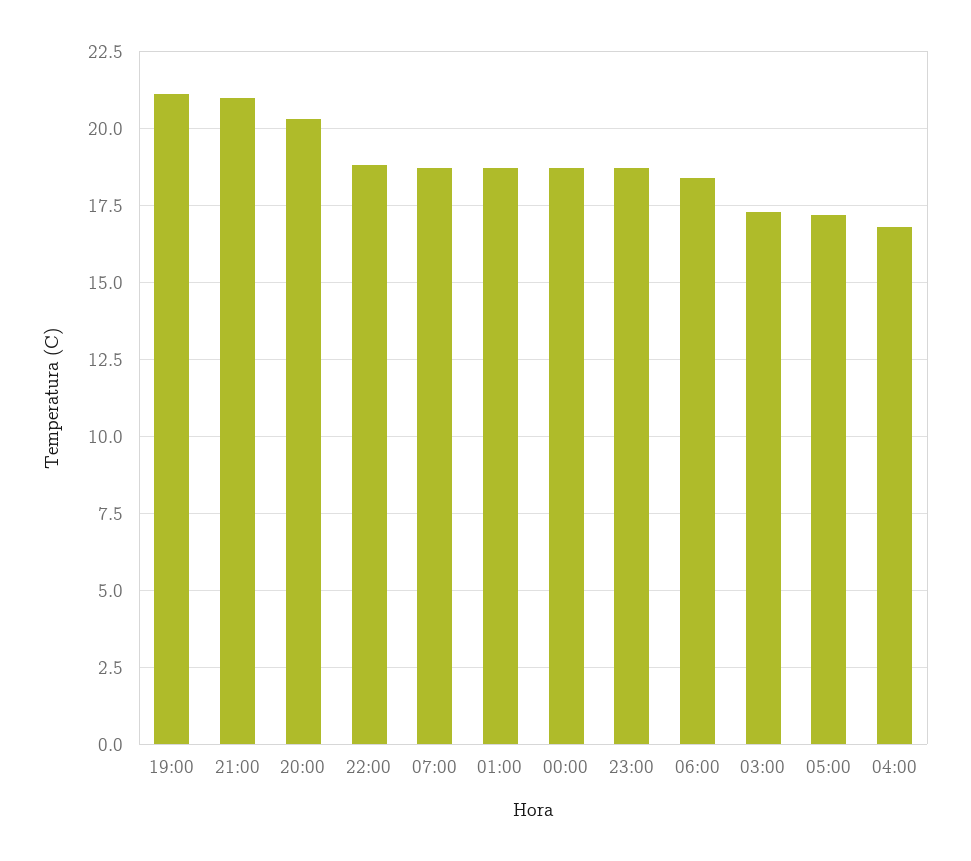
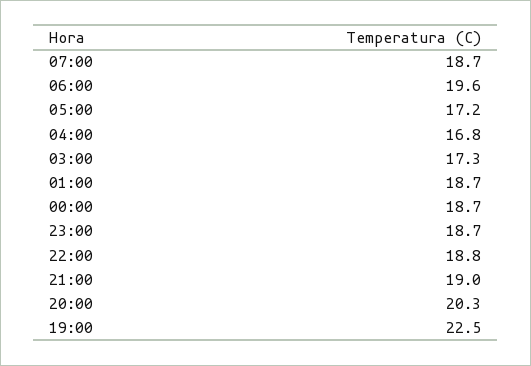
  {
-   "19:00": 21,
+   "19:00": 22.5,
-   "21:00": 21,
+   "21:00": 19,
    "20:00": 20.3,
    "22:00": 18.8,
    "07:00": 18.7,
    "01:00": 18.7,
    "00:00": 18.7,
    "23:00": 18.7,
-   "06:00": 18.5,
+   "06:00": 19.6,
    "03:00": 17.3,
    "05:00": 17.2,
    "04:00": 16.8
  }

